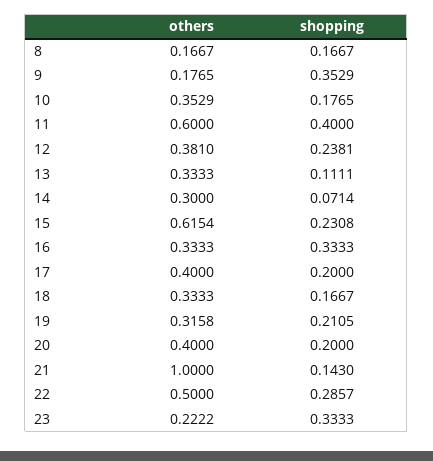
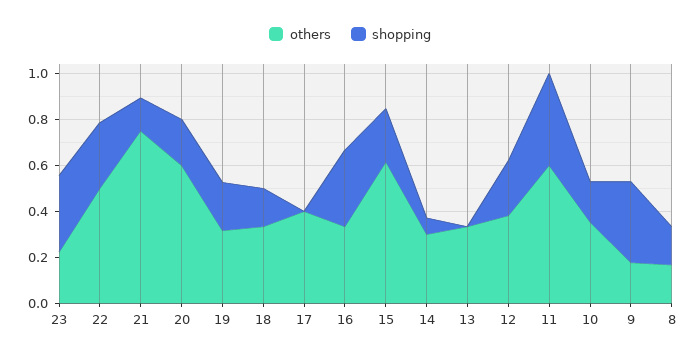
  {
    "others": {
      "8": 0.1667,
      "9": 0.1765,
      "10": 0.3529,
      "11": 0.6,
      "12": 0.381,
      "13": 0.3333,
      "14": 0.3,
      "15": 0.6154,
      "16": 0.3333,
      "17": 0.4,
      "18": 0.3333,
      "19": 0.3158,
-     "20": 0.4,
+     "20": 0.6,
-     "21": 1,
+     "21": 0.75,
      "22": 0.5,
      "23": 0.2222
    },
    "shopping": {
      "8": 0.1667,
      "9": 0.3529,
      "10": 0.1765,
      "11": 0.4,
      "12": 0.2381,
-     "13": 0.1111,
+     "13": 0,
      "14": 0.0714,
      "15": 0.2308,
      "16": 0.3333,
-     "17": 0.2,
+     "17": 0,
      "18": 0.1667,
      "19": 0.2105,
      "20": 0.2,
      "21": 0.143,
      "22": 0.2857,
      "23": 0.3333
    }
  }

